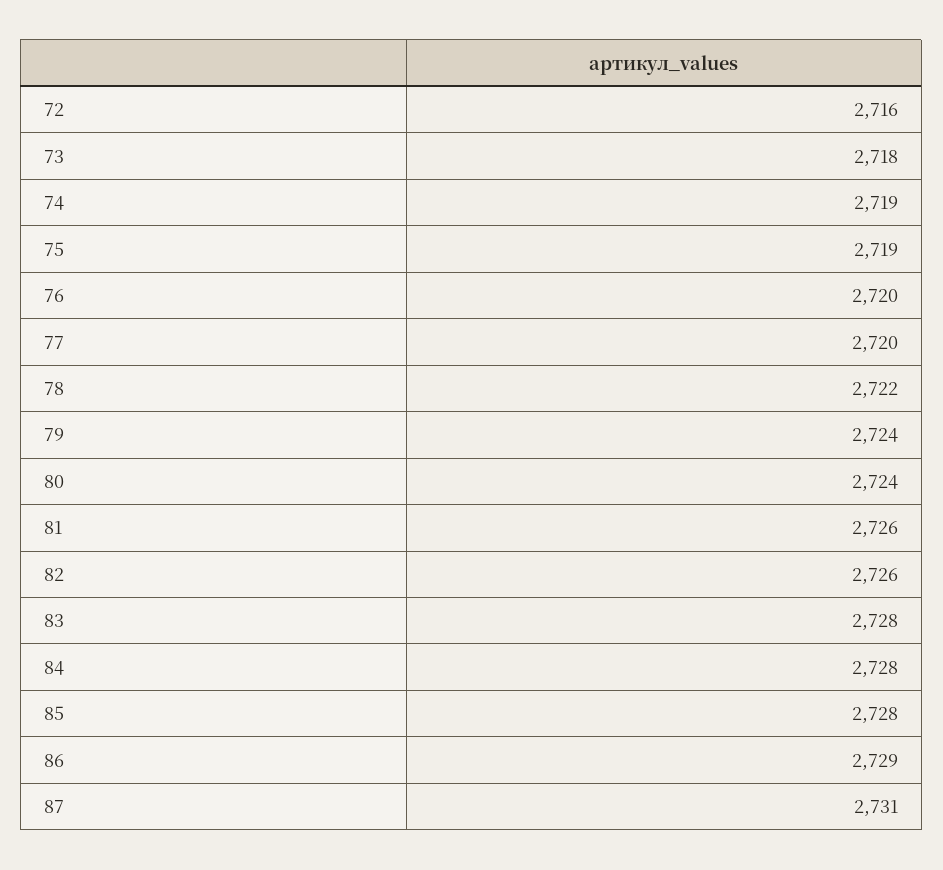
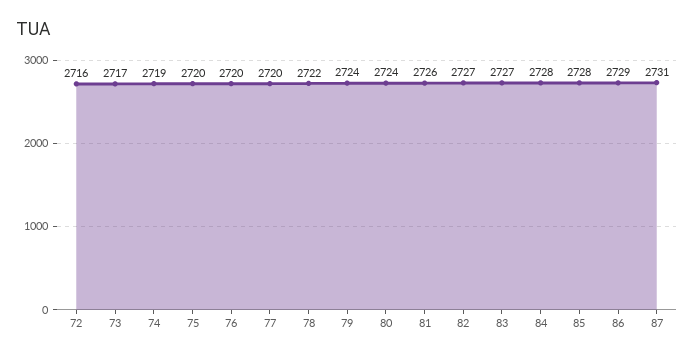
  {
    "72": 2716,
-   "73": 2718,
+   "73": 2717,
    "74": 2719,
-   "75": 2719,
+   "75": 2720,
    "76": 2720,
    "77": 2720,
    "78": 2722,
    "79": 2724,
    "80": 2724,
    "81": 2726,
-   "82": 2726,
+   "82": 2727,
-   "83": 2728,
+   "83": 2727,
    "84": 2728,
    "85": 2728,
    "86": 2729,
    "87": 2731
  }

